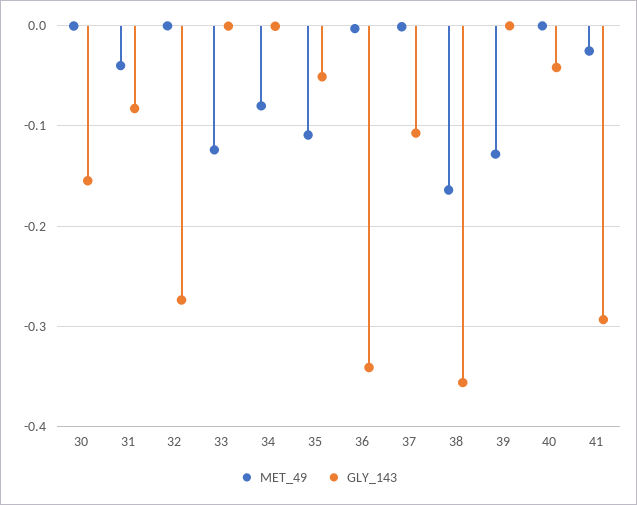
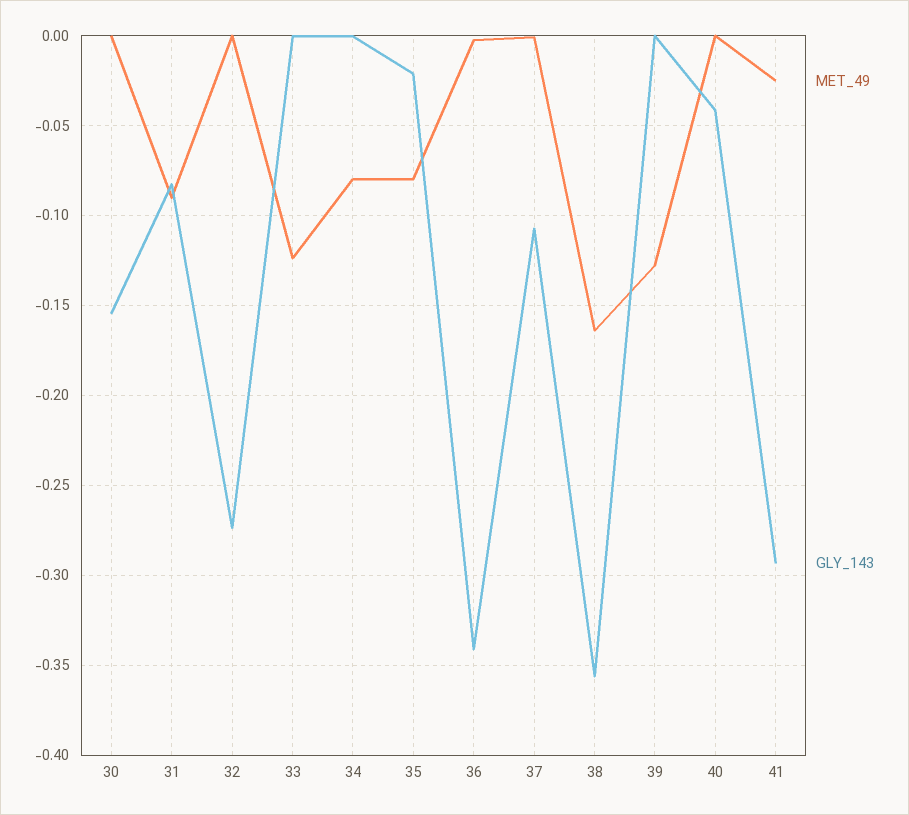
  {
    "MET_49": {
      "30": 0,
-     "31": -0.04,
+     "31": -0.09,
      "32": 0,
      "33": -0.125,
      "34": -0.08,
-     "35": -0.11,
+     "35": -0.08,
      "36": -0.005,
      "37": 0,
      "38": -0.165,
      "39": -0.13,
      "40": 0,
      "41": -0.025
    },
    "GLY_143": {
      "30": -0.155,
      "31": -0.085,
      "32": -0.275,
      "33": 0,
      "34": 0,
-     "35": -0.05,
+     "35": -0.02,
      "36": -0.34,
      "37": -0.105,
      "38": -0.355,
      "39": 0,
      "40": -0.04,
      "41": -0.295
    }
  }

